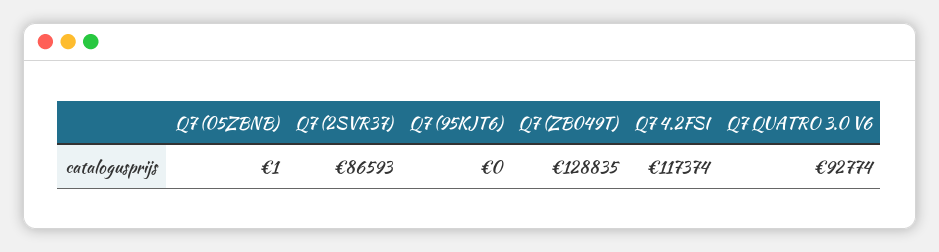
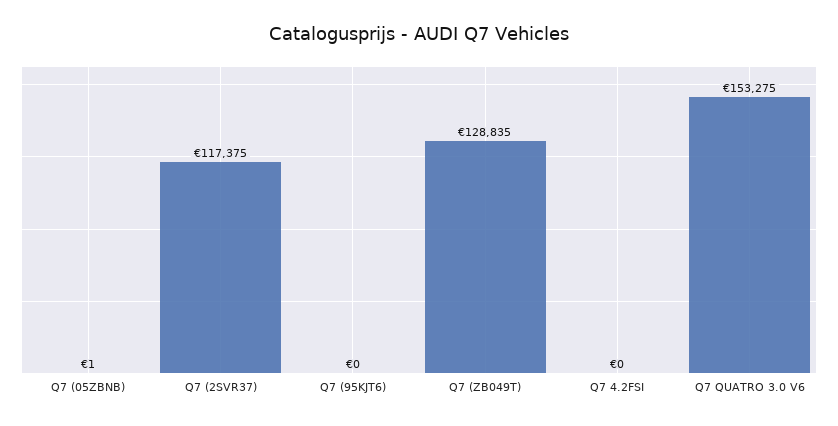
  {
    "Q7 (05ZBNB)": 1,
-   "Q7 (2SVR37)": 86593,
+   "Q7 (2SVR37)": 117375,
    "Q7 (95KJT6)": 0,
    "Q7 (ZB049T)": 128835,
-   "Q7 4.2FSI": 117374,
+   "Q7 4.2FSI": 0,
-   "Q7 QUATRO 3.0 V6": 92774
+   "Q7 QUATRO 3.0 V6": 153275
  }

